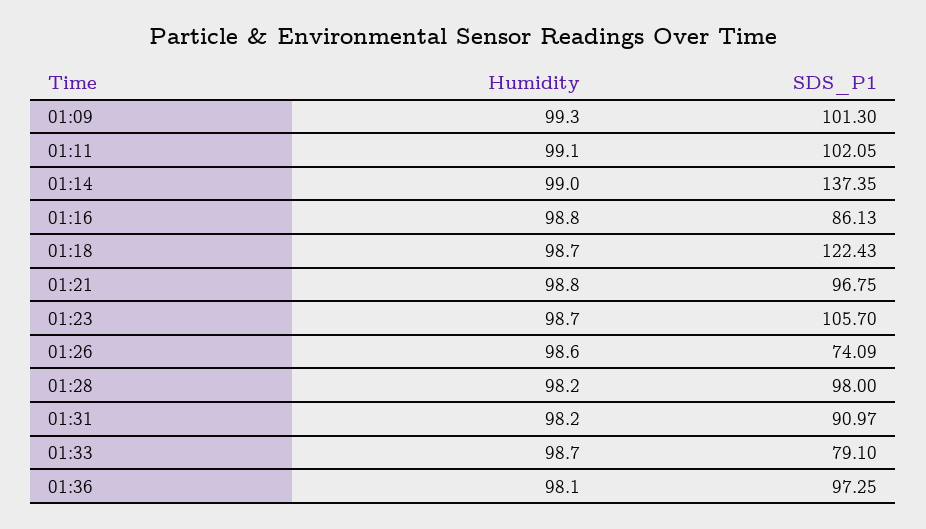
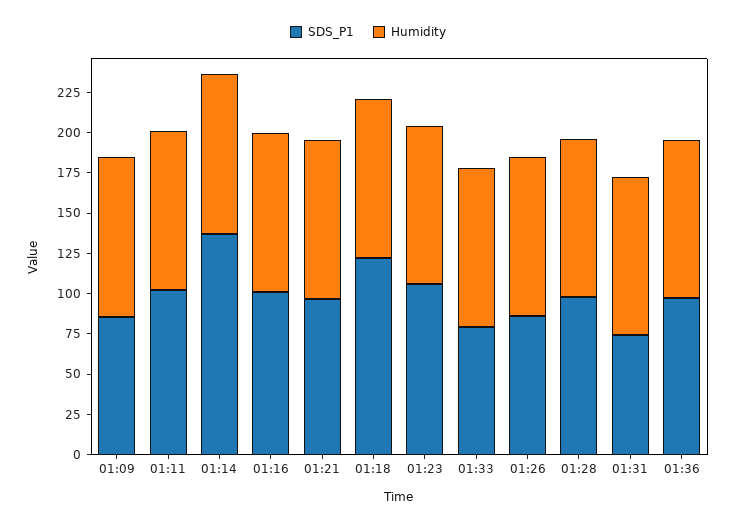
  {
    "Humidity": {
      "01:09": 99.3,
      "01:11": 99.1,
      "01:14": 99,
      "01:16": 98.8,
      "01:18": 98.7,
      "01:21": 98.8,
      "01:23": 98.7,
      "01:26": 98.6,
      "01:28": 98.2,
      "01:31": 98.2,
      "01:33": 98.7,
      "01:36": 98.1
    },
    "SDS_P1": {
-     "01:09": 101.3,
+     "01:09": 85,
      "01:11": 102.05,
      "01:14": 137.35,
-     "01:16": 86.13,
+     "01:16": 100,
      "01:18": 122.43,
      "01:21": 96.75,
      "01:23": 105.7,
-     "01:26": 74.09,
+     "01:26": 85,
      "01:28": 98,
-     "01:31": 90.97,
+     "01:31": 75,
      "01:33": 79.1,
      "01:36": 97.25
    }
  }

